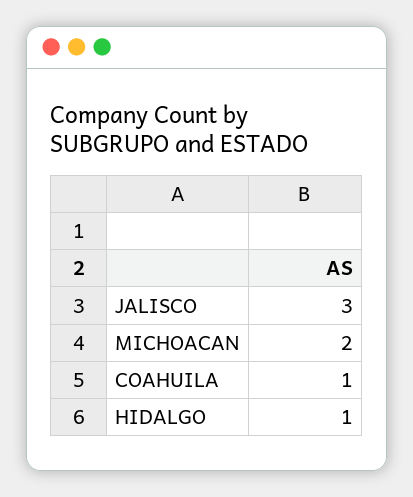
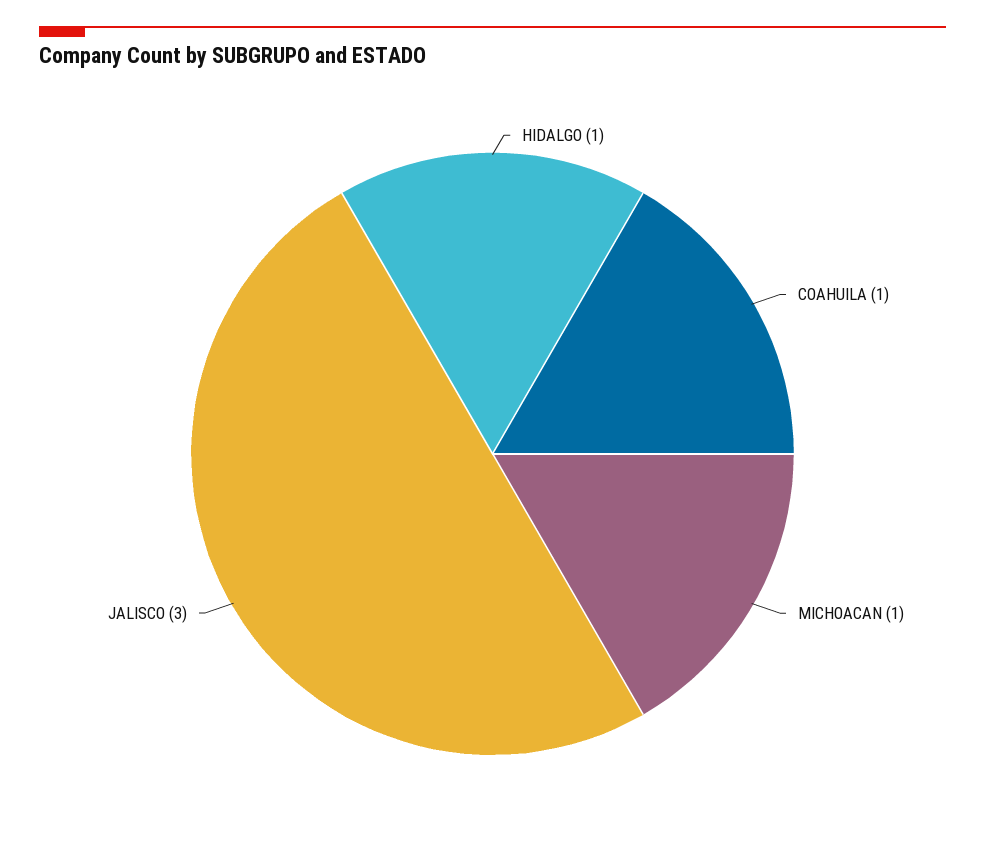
  {
    "JALISCO": 3,
-   "MICHOACAN": 2,
+   "MICHOACAN": 1,
    "COAHUILA": 1,
    "HIDALGO": 1
  }

